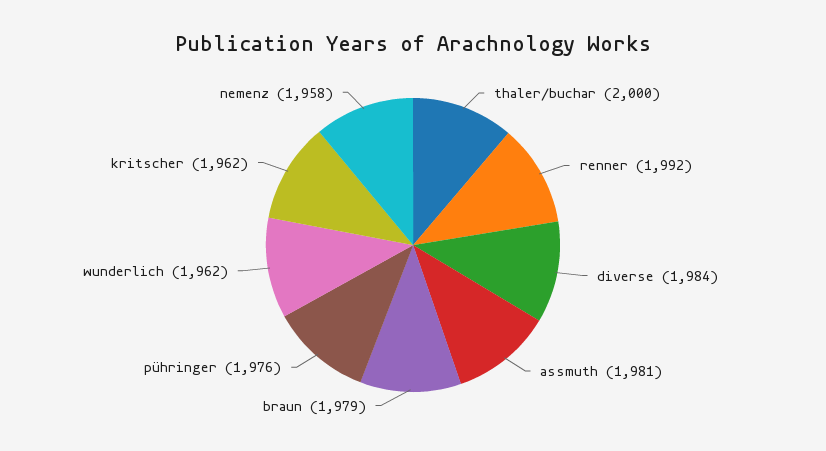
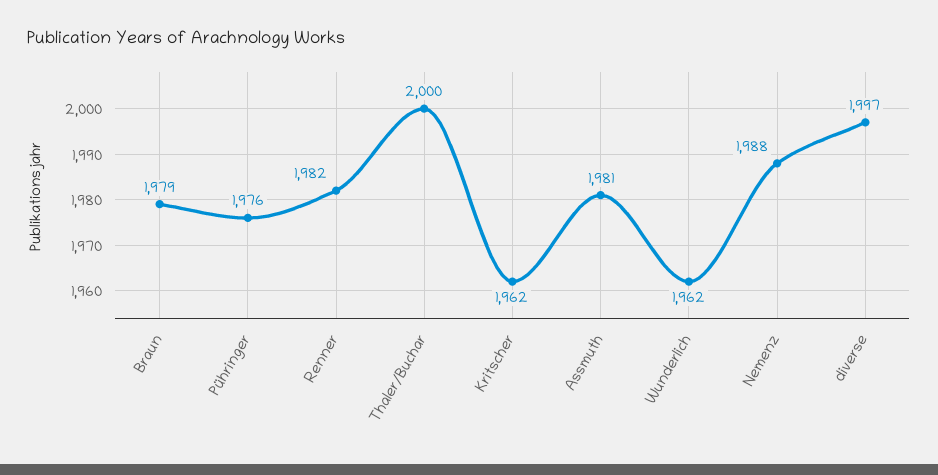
  {
    "thaler/buchar": 2000,
-   "renner": 1992,
+   "renner": 1982,
-   "diverse": 1984,
+   "diverse": 1997,
    "assmuth": 1981,
    "braun": 1979,
    "pühringer": 1976,
    "wunderlich": 1962,
    "kritscher": 1962,
-   "nemenz": 1958
+   "nemenz": 1988
  }

